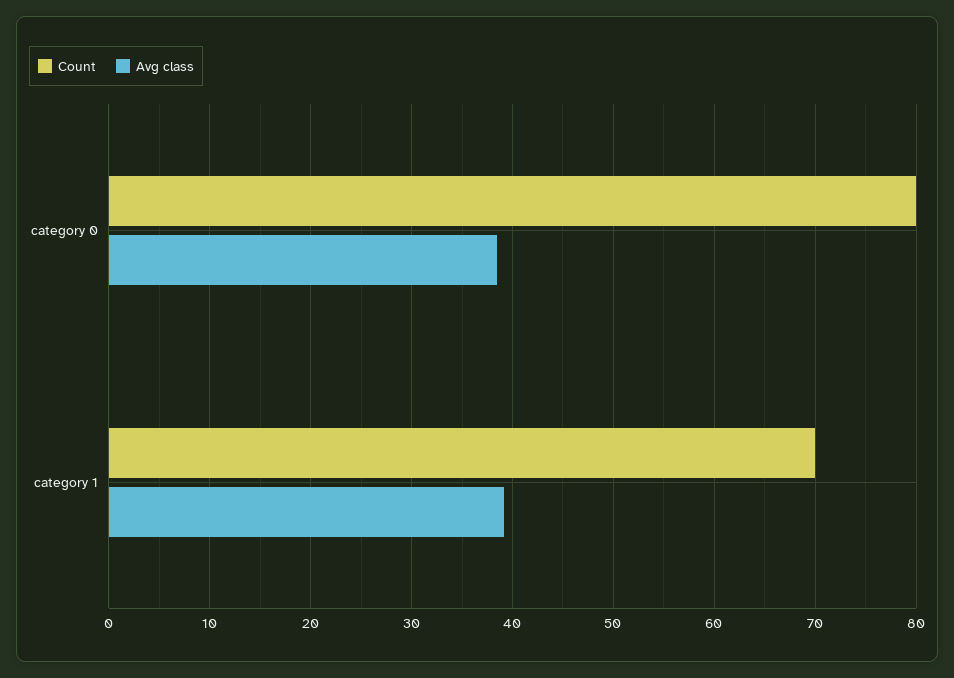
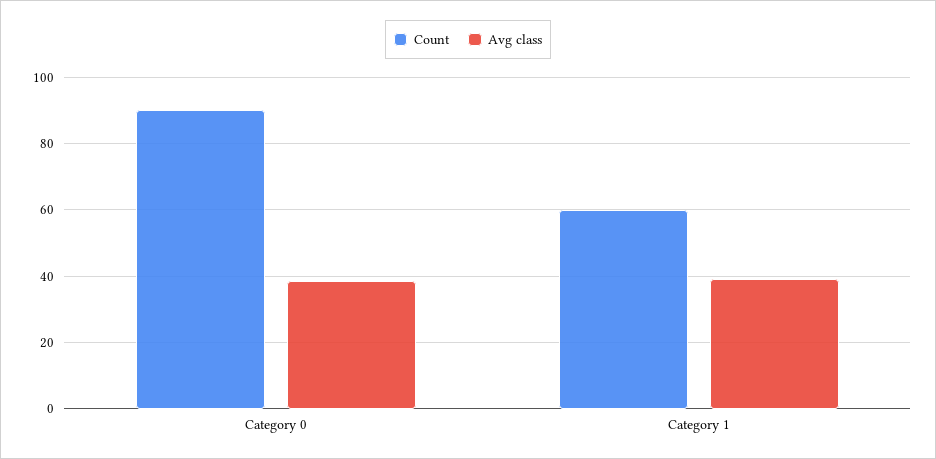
  {
    "Count": {
-     "category 0": 80,
+     "category 0": 90,
-     "category 1": 70
+     "category 1": 60
    },
    "Avg class": {
      "category 0": 39,
      "category 1": 39
    }
  }

